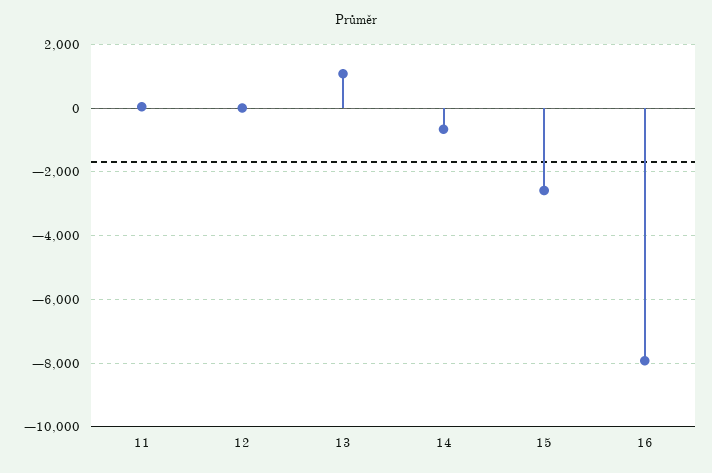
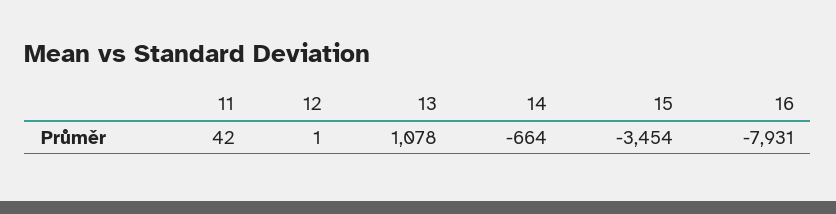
  {
    "11": 42,
    "12": 1,
    "13": 1078,
    "14": -664,
-   "15": -2600,
+   "15": -3454,
    "16": -7931
  }

